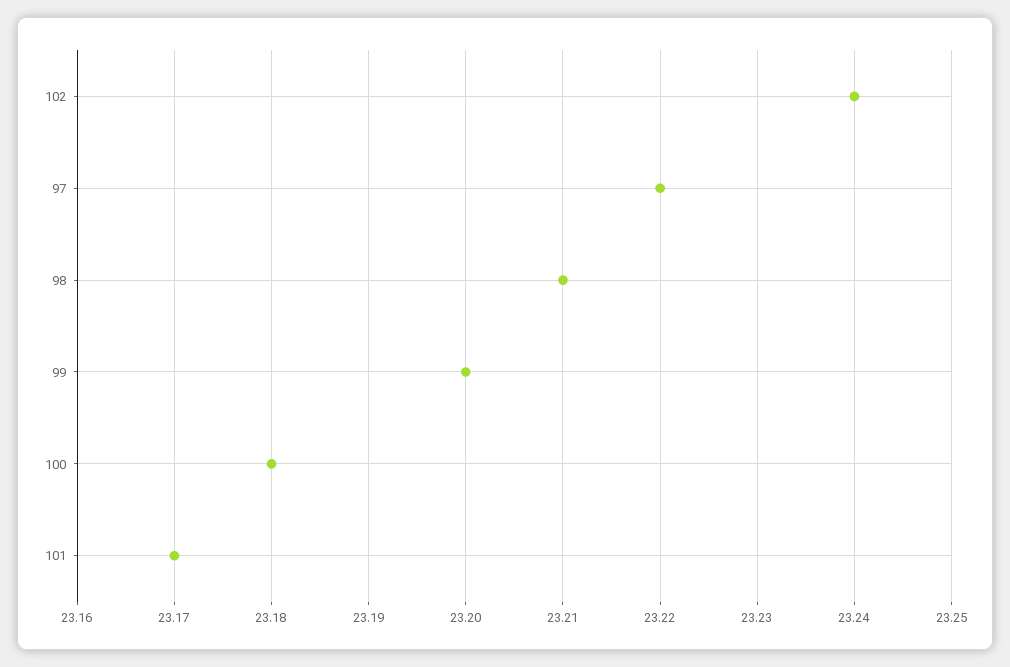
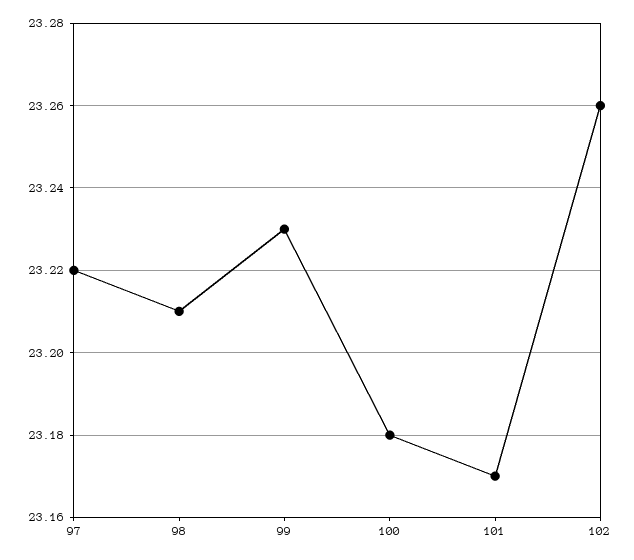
  {
-   "102": 23.24,
+   "102": 23.26,
    "97": 23.22,
    "98": 23.21,
-   "99": 23.2,
+   "99": 23.23,
    "100": 23.18,
    "101": 23.17
  }

